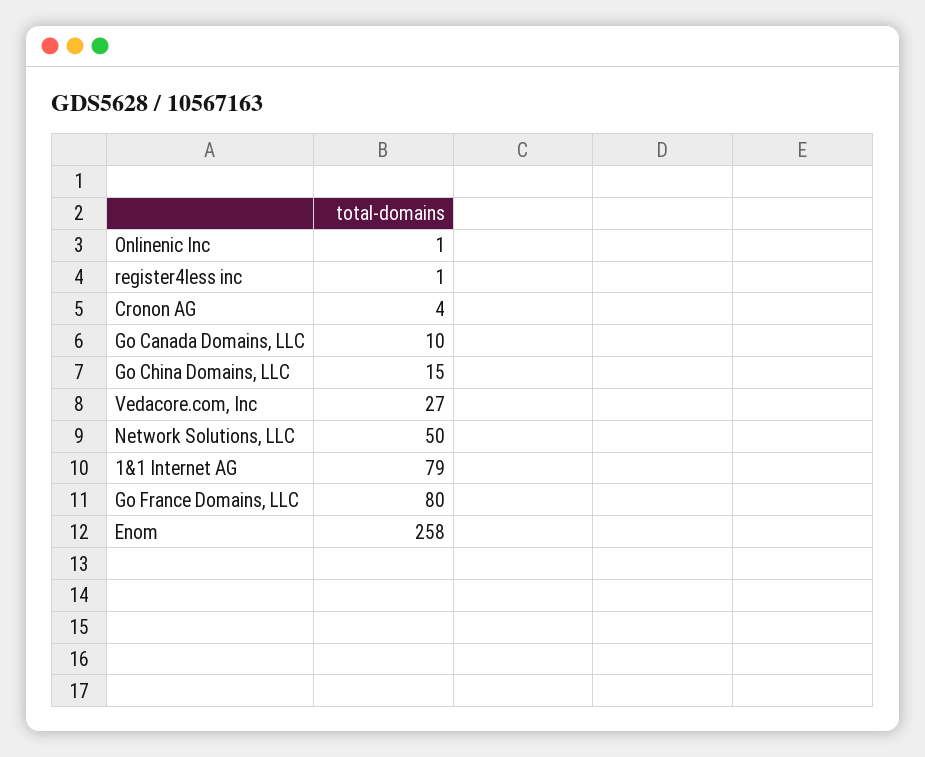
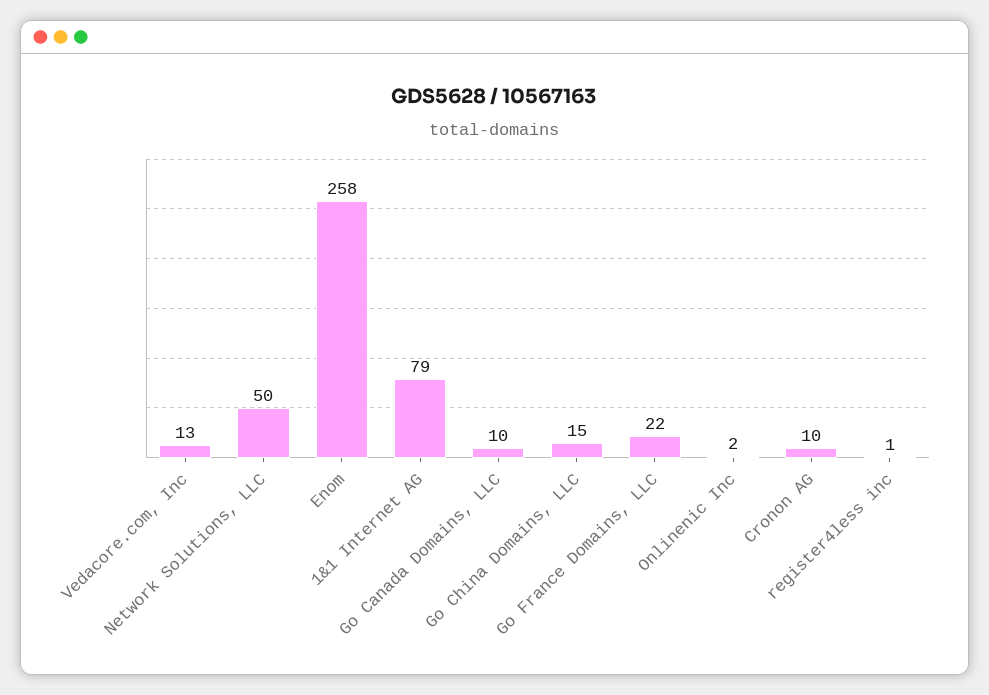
  {
-   "Onlinenic Inc": 1,
+   "Onlinenic Inc": 2,
    "register4less inc": 1,
-   "Cronon AG": 4,
+   "Cronon AG": 10,
    "Go Canada Domains, LLC": 10,
    "Go China Domains, LLC": 15,
-   "Vedacore.com, Inc": 27,
+   "Vedacore.com, Inc": 13,
    "Network Solutions, LLC": 50,
    "1&1 Internet AG": 79,
-   "Go France Domains, LLC": 80,
+   "Go France Domains, LLC": 22,
    "Enom": 258
  }

